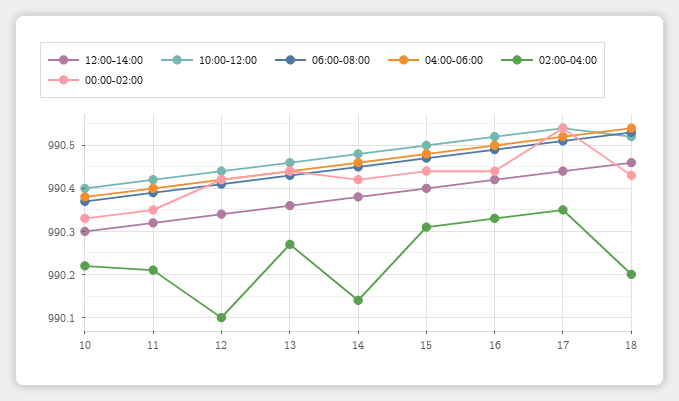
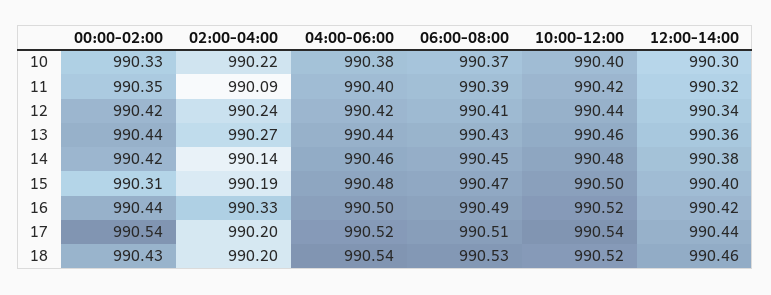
  {
    "12:00-14:00": {
      "10": 990.3,
      "11": 990.32,
      "12": 990.34,
      "13": 990.36,
      "14": 990.38,
      "15": 990.4,
      "16": 990.42,
      "17": 990.44,
      "18": 990.46
    },
    "10:00-12:00": {
      "10": 990.4,
      "11": 990.42,
      "12": 990.44,
      "13": 990.46,
      "14": 990.48,
      "15": 990.5,
      "16": 990.52,
      "17": 990.54,
      "18": 990.52
    },
    "06:00-08:00": {
      "10": 990.37,
      "11": 990.39,
      "12": 990.41,
      "13": 990.43,
      "14": 990.45,
      "15": 990.47,
      "16": 990.49,
      "17": 990.51,
      "18": 990.53
    },
    "04:00-06:00": {
      "10": 990.38,
      "11": 990.4,
      "12": 990.42,
      "13": 990.44,
      "14": 990.46,
      "15": 990.48,
      "16": 990.5,
      "17": 990.52,
      "18": 990.54
    },
    "02:00-04:00": {
      "10": 990.22,
-     "11": 990.2,
+     "11": 990.09,
-     "12": 990.1,
+     "12": 990.24,
      "13": 990.27,
      "14": 990.14,
-     "15": 990.3,
+     "15": 990.19,
      "16": 990.33,
-     "17": 990.35,
+     "17": 990.2,
      "18": 990.2
    },
    "00:00-02:00": {
      "10": 990.33,
      "11": 990.35,
      "12": 990.42,
      "13": 990.44,
      "14": 990.42,
-     "15": 990.45,
+     "15": 990.31,
      "16": 990.44,
      "17": 990.54,
      "18": 990.43
    }
  }

